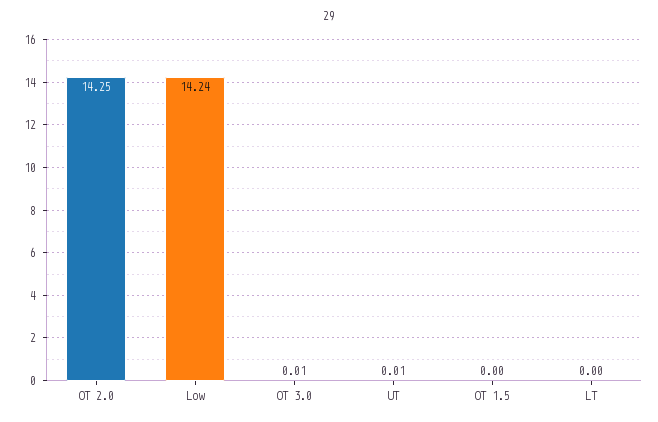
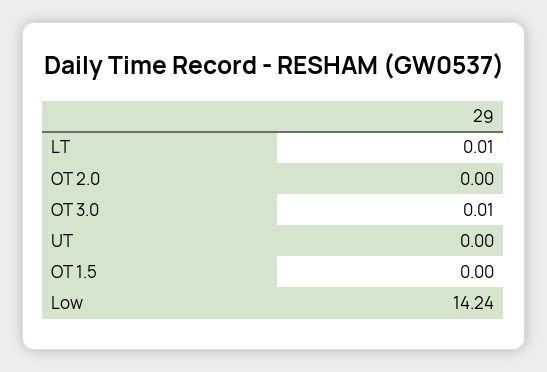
  {
-   "OT 2.0": 14.25,
+   "OT 2.0": 0,
    "Low": 14.24,
    "OT 3.0": 0.01,
-   "UT": 0.01,
+   "UT": 0,
    "OT 1.5": 0,
-   "LT": 0
+   "LT": 0.01
  }

